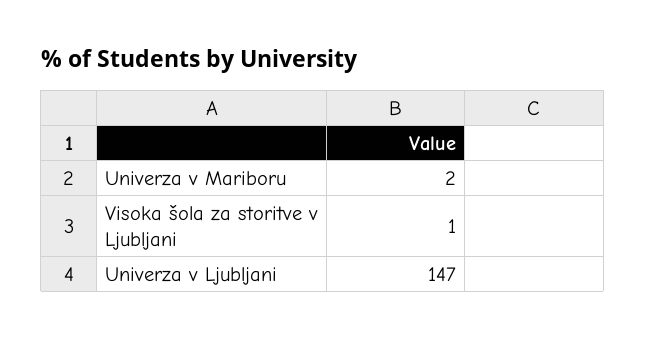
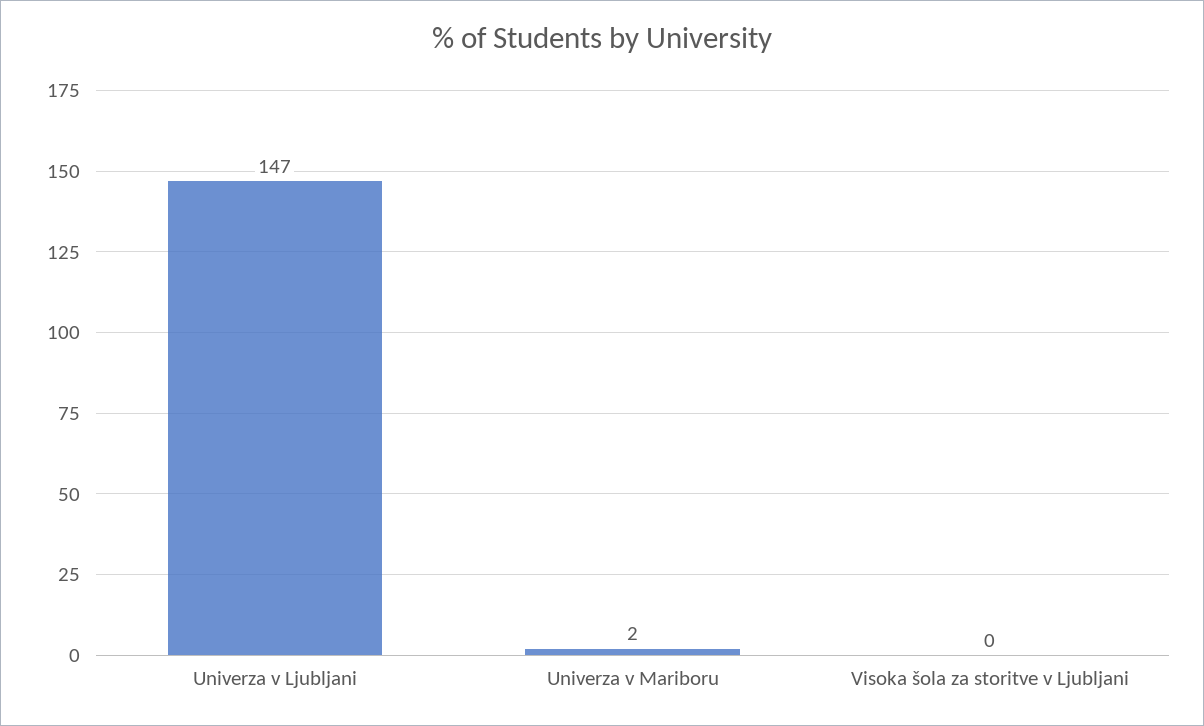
  {
    "Univerza v Mariboru": 2,
-   "Visoka šola za storitve v Ljubljani": 1,
+   "Visoka šola za storitve v Ljubljani": 0,
    "Univerza v Ljubljani": 147
  }

